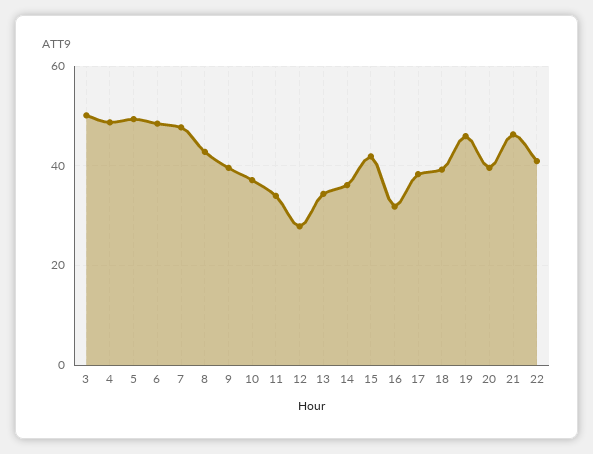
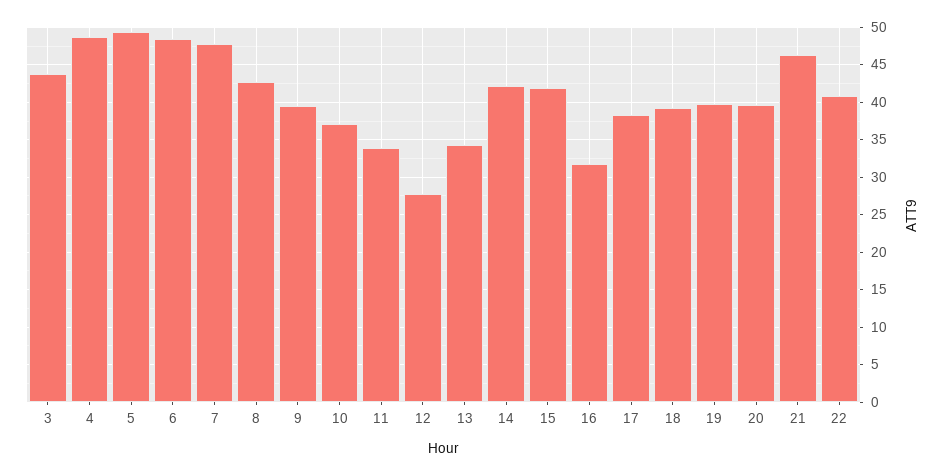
  {
-   "3": 50,
+   "3": 44,
    "4": 49,
    "5": 49,
    "6": 48,
    "7": 48,
    "8": 43,
    "9": 40,
    "10": 37,
    "11": 34,
    "12": 28,
    "13": 34,
-   "14": 36,
+   "14": 42,
    "15": 42,
    "16": 32,
    "17": 38,
    "18": 39,
-   "19": 46,
+   "19": 40,
    "20": 40,
    "21": 46,
    "22": 41
  }

